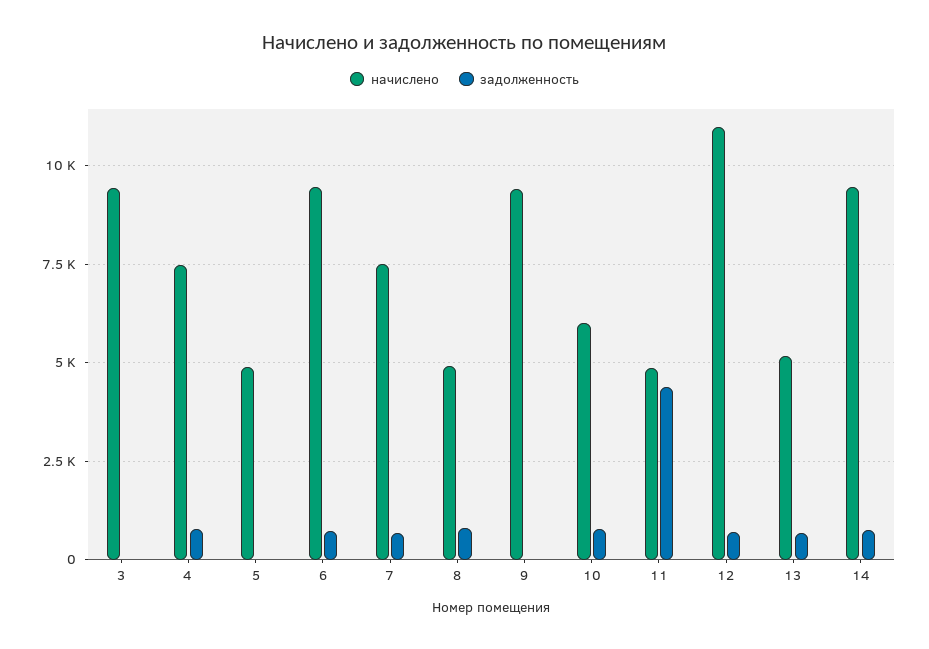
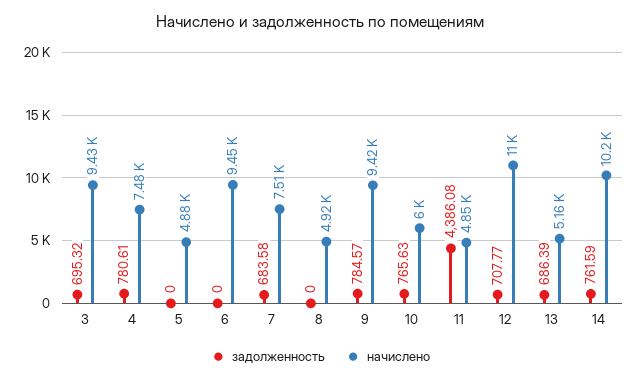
  {
    "начислено": {
      "3": 9430,
      "4": 7480,
      "5": 4880,
      "6": 9450,
      "7": 7510,
      "8": 4920,
      "9": 9420,
      "10": 6000,
      "11": 4850,
      "12": 11000,
      "13": 5160,
-     "14": 9500
+     "14": 10200
    },
    "задолженность": {
-     "3": 0,
+     "3": 695.32,
      "4": 780.61,
      "5": 0,
-     "6": 750,
+     "6": 0,
      "7": 683.58,
-     "8": 750,
+     "8": 0,
-     "9": 0,
+     "9": 784.57,
      "10": 765.63,
      "11": 4386.08,
      "12": 707.77,
      "13": 686.39,
      "14": 761.59
    }
  }

